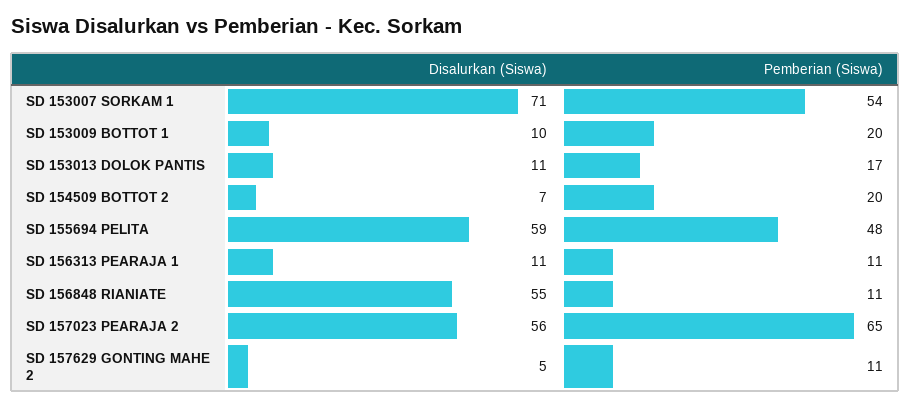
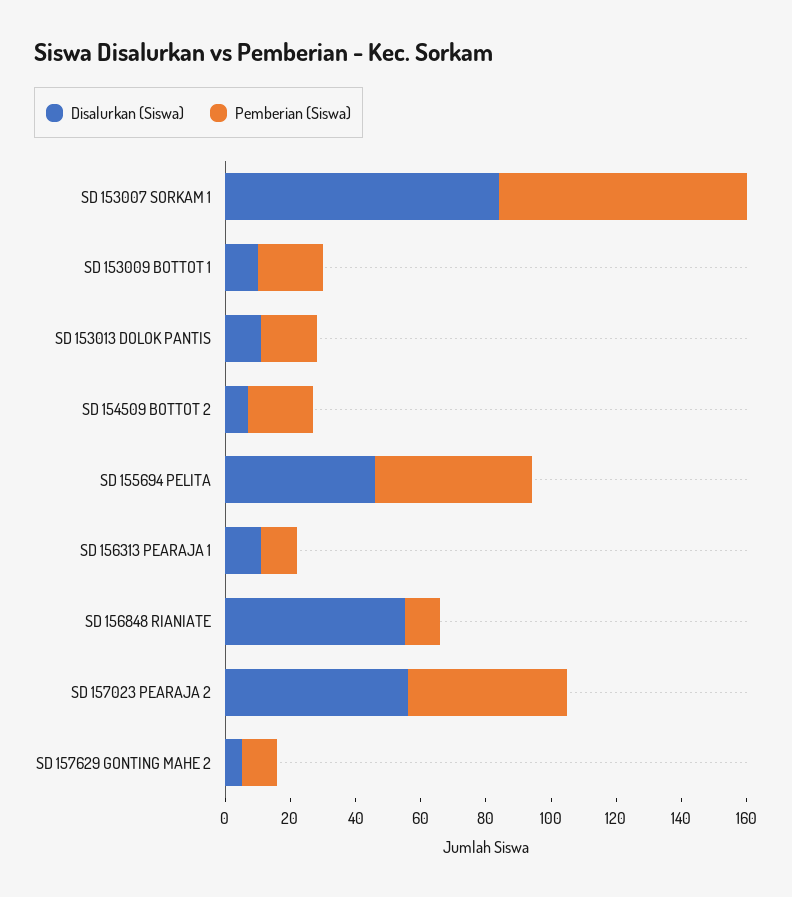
  {
    "Disalurkan (Siswa)": {
-     "SD 153007 SORKAM 1": 71,
+     "SD 153007 SORKAM 1": 85,
      "SD 153009 BOTTOT 1": 10,
      "SD 153013 DOLOK PANTIS": 11,
      "SD 154509 BOTTOT 2": 7,
-     "SD 155694 PELITA": 59,
+     "SD 155694 PELITA": 45,
      "SD 156313 PEARAJA 1": 11,
      "SD 156848 RIANIATE": 55,
      "SD 157023 PEARAJA 2": 56,
      "SD 157629 GONTING MAHE 2": 5
    },
    "Pemberian (Siswa)": {
-     "SD 153007 SORKAM 1": 54,
+     "SD 153007 SORKAM 1": 75,
      "SD 153009 BOTTOT 1": 20,
      "SD 153013 DOLOK PANTIS": 17,
      "SD 154509 BOTTOT 2": 20,
      "SD 155694 PELITA": 48,
      "SD 156313 PEARAJA 1": 11,
      "SD 156848 RIANIATE": 11,
-     "SD 157023 PEARAJA 2": 65,
+     "SD 157023 PEARAJA 2": 50,
      "SD 157629 GONTING MAHE 2": 11
    }
  }

